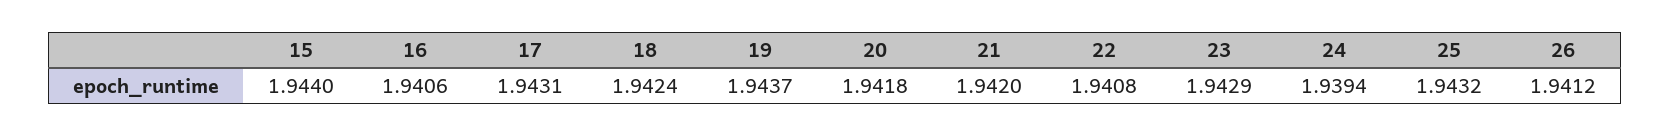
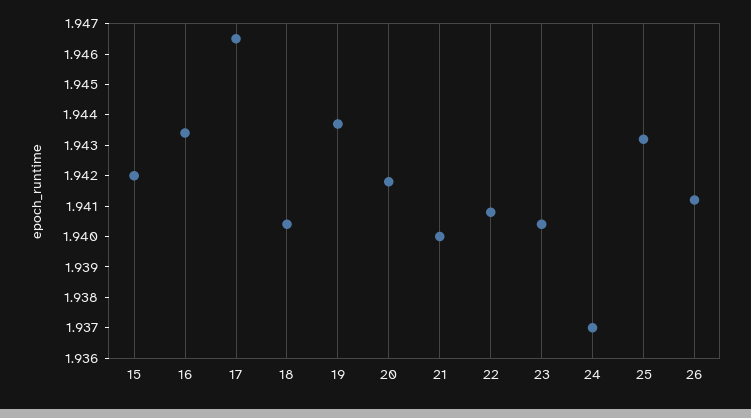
  {
-   "15": 1.944,
+   "15": 1.942,
-   "16": 1.9406,
+   "16": 1.9435,
-   "17": 1.9431,
+   "17": 1.9465,
-   "18": 1.9424,
+   "18": 1.9405,
    "19": 1.9437,
    "20": 1.9418,
-   "21": 1.942,
+   "21": 1.94,
    "22": 1.9408,
-   "23": 1.9429,
+   "23": 1.9405,
-   "24": 1.9394,
+   "24": 1.937,
    "25": 1.9432,
    "26": 1.9412
  }

